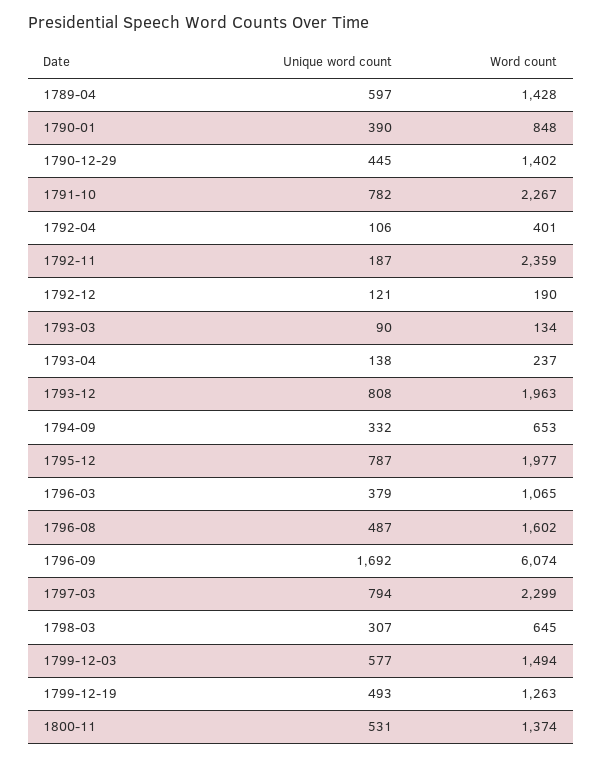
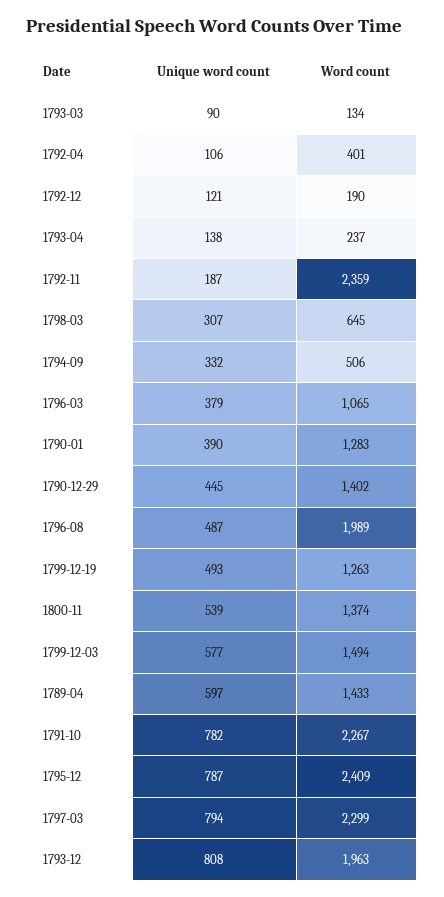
  {
    "Unique word count": {
      "1789-04": 597,
      "1790-01": 390,
      "1790-12-29": 445,
      "1791-10": 782,
      "1792-04": 106,
      "1792-11": 187,
      "1792-12": 121,
      "1793-03": 90,
      "1793-04": 138,
      "1793-12": 808,
      "1794-09": 332,
      "1795-12": 787,
      "1796-03": 379,
      "1796-08": 487,
-     "1796-09": 1692,
      "1797-03": 794,
      "1798-03": 307,
      "1799-12-03": 577,
      "1799-12-19": 493,
-     "1800-11": 531
+     "1800-11": 539
    },
    "Word count": {
-     "1789-04": 1428,
+     "1789-04": 1433,
-     "1790-01": 848,
+     "1790-01": 1283,
      "1790-12-29": 1402,
      "1791-10": 2267,
      "1792-04": 401,
      "1792-11": 2359,
      "1792-12": 190,
      "1793-03": 134,
      "1793-04": 237,
      "1793-12": 1963,
-     "1794-09": 653,
+     "1794-09": 506,
-     "1795-12": 1977,
+     "1795-12": 2409,
      "1796-03": 1065,
-     "1796-08": 1602,
+     "1796-08": 1989,
-     "1796-09": 6074,
      "1797-03": 2299,
      "1798-03": 645,
      "1799-12-03": 1494,
      "1799-12-19": 1263,
      "1800-11": 1374
    }
  }

